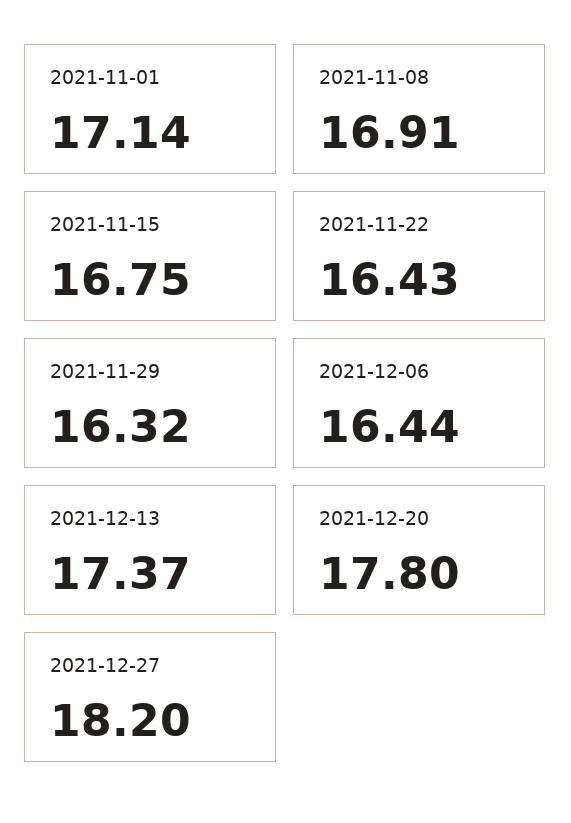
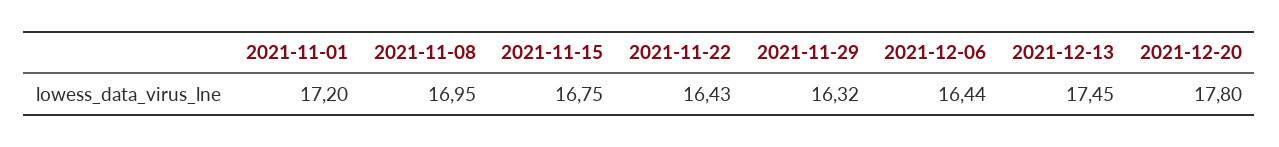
  {
-   "2021-11-01": 17.14,
+   "2021-11-01": 17.2,
-   "2021-11-08": 16.91,
+   "2021-11-08": 16.95,
    "2021-11-15": 16.75,
    "2021-11-22": 16.43,
    "2021-11-29": 16.32,
    "2021-12-06": 16.44,
-   "2021-12-13": 17.37,
+   "2021-12-13": 17.45,
-   "2021-12-20": 17.8,
+   "2021-12-20": 17.8
-   "2021-12-27": 18.2
  }

